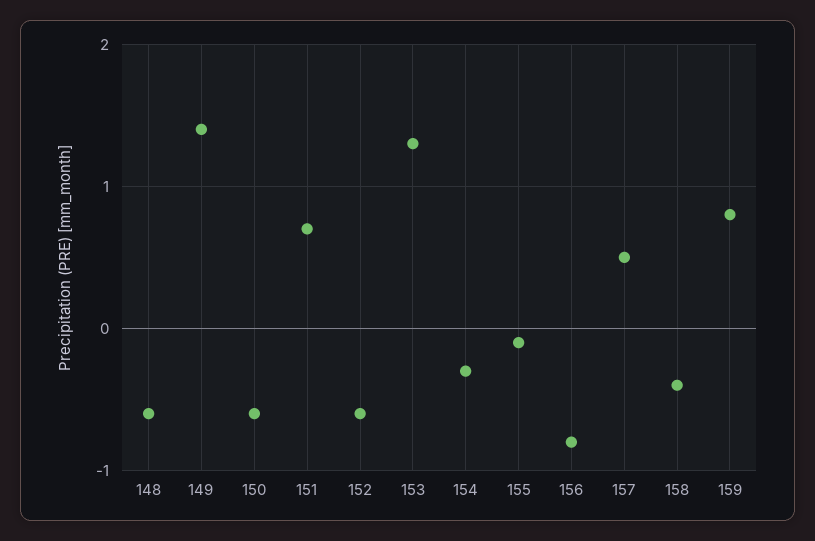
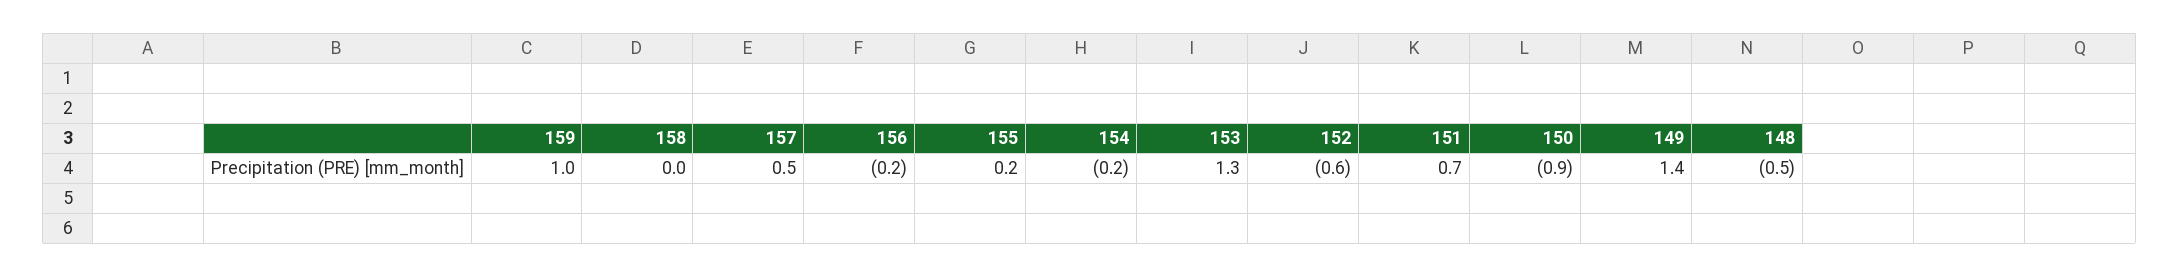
  {
-   "148": -0.6,
+   "148": -0.5,
    "149": 1.4,
-   "150": -0.6,
+   "150": -0.9,
    "151": 0.7,
    "152": -0.6,
    "153": 1.3,
-   "154": -0.3,
+   "154": -0.2,
-   "155": -0.1,
+   "155": 0.2,
-   "156": -0.8,
+   "156": -0.2,
    "157": 0.5,
-   "158": -0.4,
+   "158": 0,
-   "159": 0.8
+   "159": 1
  }

